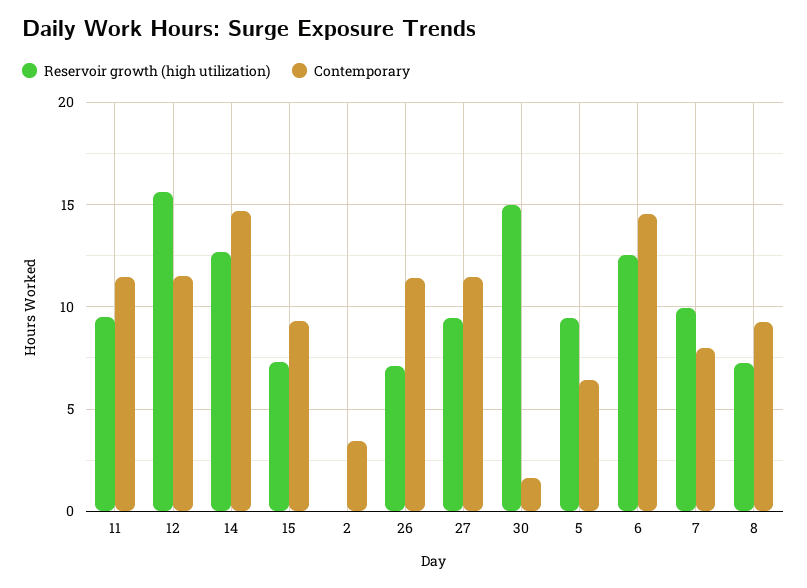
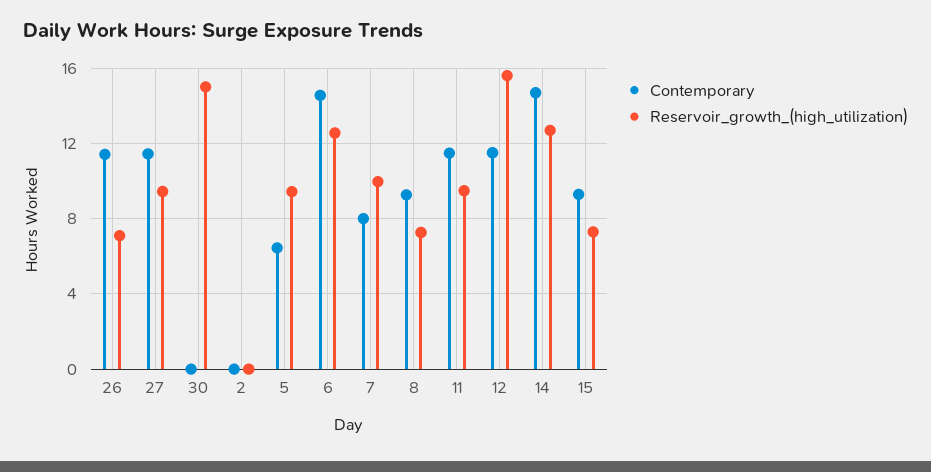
  {
    "Reservoir growth (high utilization)": {
      "11": 9.5,
      "12": 15.5,
      "14": 12.5,
      "15": 7.5,
      "2": 0,
      "26": 7,
      "27": 9.5,
      "30": 15,
      "5": 9.5,
      "6": 12.5,
      "7": 10,
      "8": 7.5
    },
    "Contemporary": {
      "11": 11.5,
      "12": 11.5,
      "14": 14.5,
      "15": 9.5,
-     "2": 3.5,
+     "2": 0,
      "26": 11.5,
      "27": 11.5,
-     "30": 1.5,
+     "30": 0,
      "5": 6.5,
      "6": 14.5,
      "7": 8,
      "8": 9.5
    }
  }

